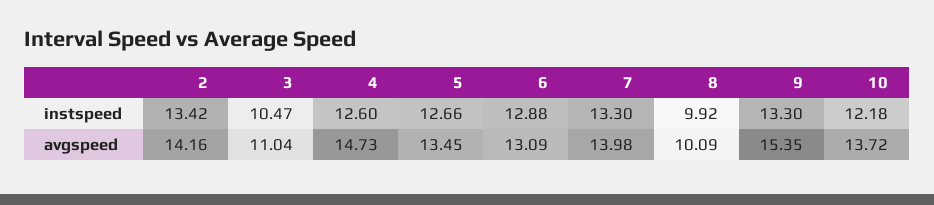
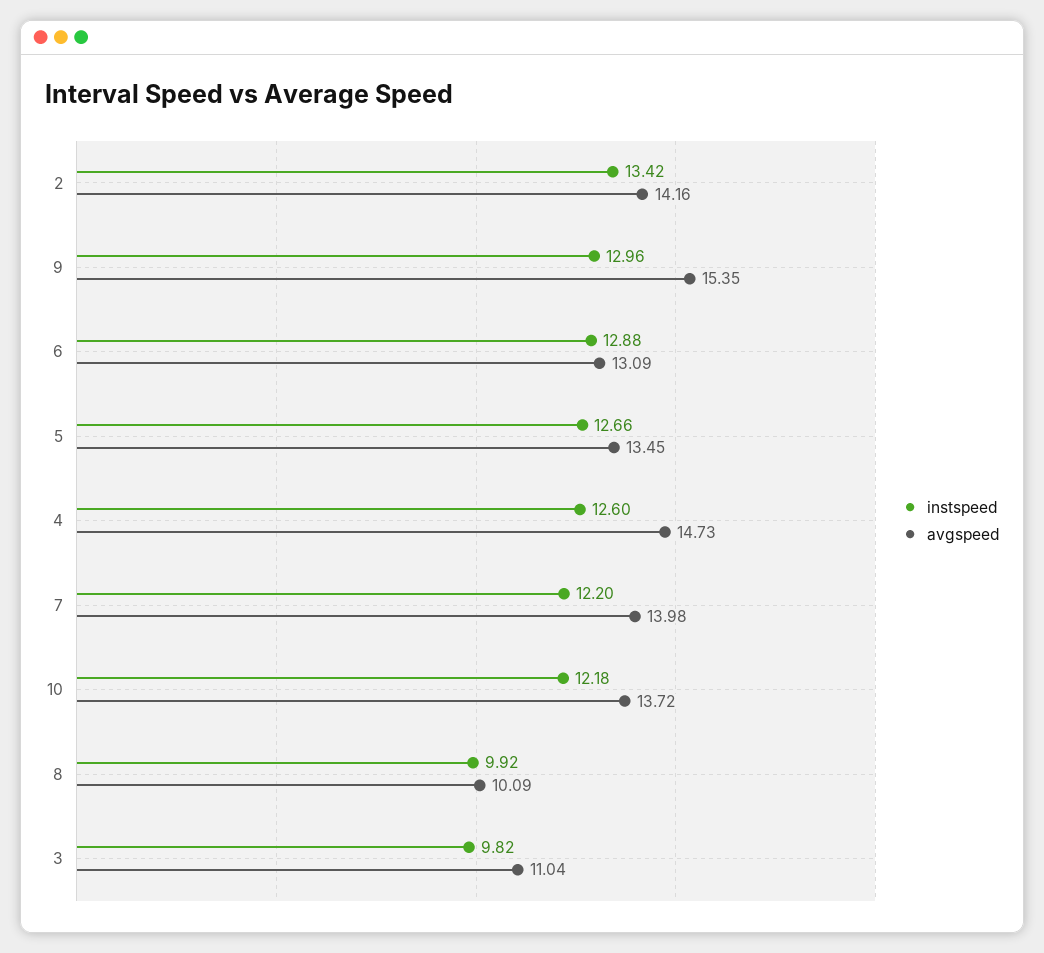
  {
    "instspeed": {
      "2": 13.42,
-     "3": 10.47,
+     "3": 9.82,
      "4": 12.6,
      "5": 12.66,
      "6": 12.88,
-     "7": 13.3,
+     "7": 12.2,
      "8": 9.92,
-     "9": 13.3,
+     "9": 12.96,
      "10": 12.18
    },
    "avgspeed": {
      "2": 14.16,
      "3": 11.04,
      "4": 14.73,
      "5": 13.45,
      "6": 13.09,
      "7": 13.98,
      "8": 10.09,
      "9": 15.35,
      "10": 13.72
    }
  }

